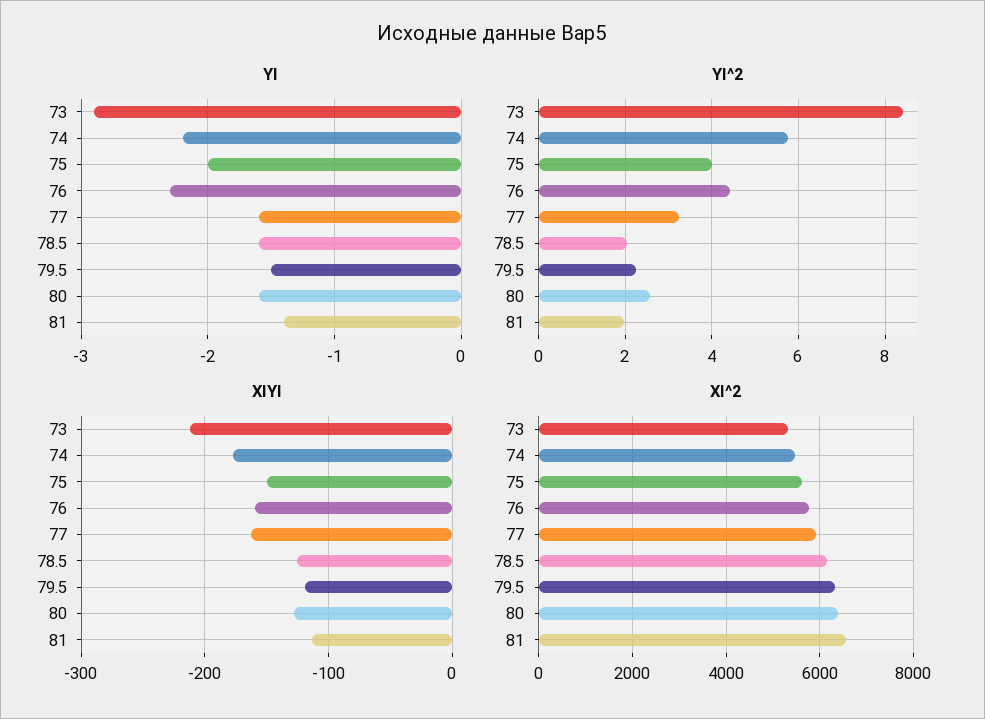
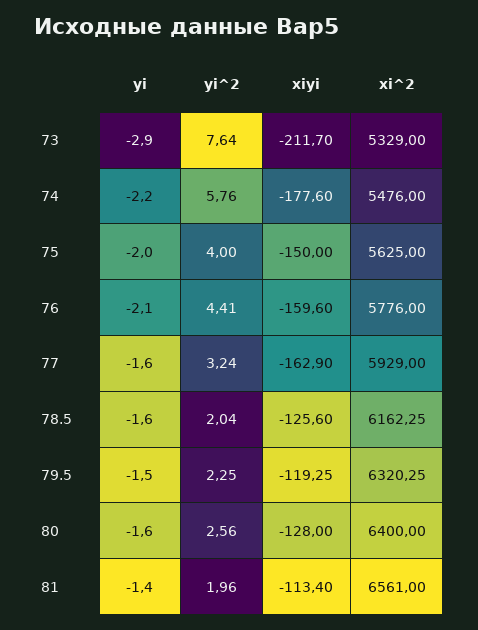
  {
    "YI": {
      "73": -2.9,
      "74": -2.2,
      "75": -2,
-     "76": -2.3,
+     "76": -2.1,
      "77": -1.6,
      "78.5": -1.6,
      "79.5": -1.5,
      "80": -1.6,
      "81": -1.4
    },
    "YI^2": {
-     "73": 8.4,
+     "73": 7.64,
      "74": 5.76,
      "75": 4,
      "76": 4.41,
      "77": 3.24,
      "78.5": 2.04,
      "79.5": 2.25,
      "80": 2.56,
      "81": 1.96
    },
    "XIYI": {
      "73": -211.7,
      "74": -177.6,
      "75": -150,
      "76": -159.6,
      "77": -162.9,
      "78.5": -125.6,
      "79.5": -119.25,
      "80": -128,
      "81": -113.4
    },
    "XI^2": {
      "73": 5329,
      "74": 5476,
      "75": 5625,
      "76": 5776,
      "77": 5929,
      "78.5": 6162.25,
      "79.5": 6320.25,
      "80": 6400,
      "81": 6561
    }
  }

